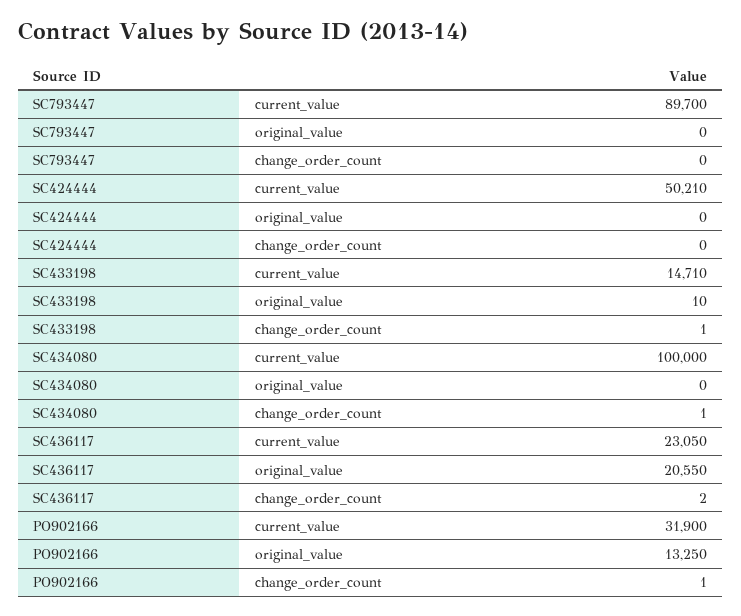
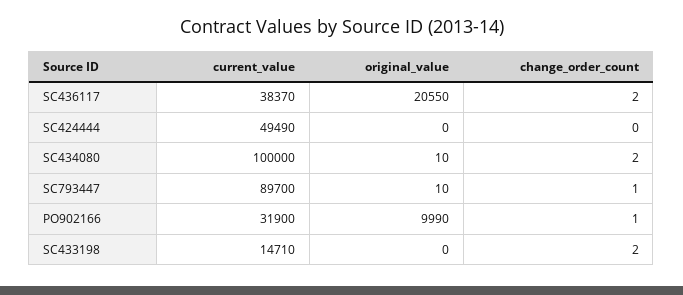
  {
    "SC793447": {
      "current_value": 89700,
-     "original_value": 0,
+     "original_value": 10,
-     "change_order_count": 0
+     "change_order_count": 1
    },
    "SC424444": {
-     "current_value": 50210,
+     "current_value": 49490,
      "original_value": 0,
      "change_order_count": 0
    },
    "SC433198": {
      "current_value": 14710,
-     "original_value": 10,
+     "original_value": 0,
-     "change_order_count": 1
+     "change_order_count": 2
    },
    "SC434080": {
      "current_value": 100000,
-     "original_value": 0,
+     "original_value": 10,
-     "change_order_count": 1
+     "change_order_count": 2
    },
    "SC436117": {
-     "current_value": 23050,
+     "current_value": 38370,
      "original_value": 20550,
      "change_order_count": 2
    },
    "PO902166": {
      "current_value": 31900,
-     "original_value": 13250,
+     "original_value": 9990,
      "change_order_count": 1
    }
  }

